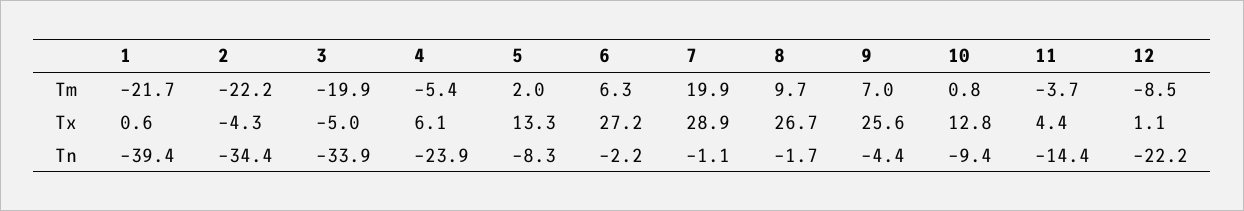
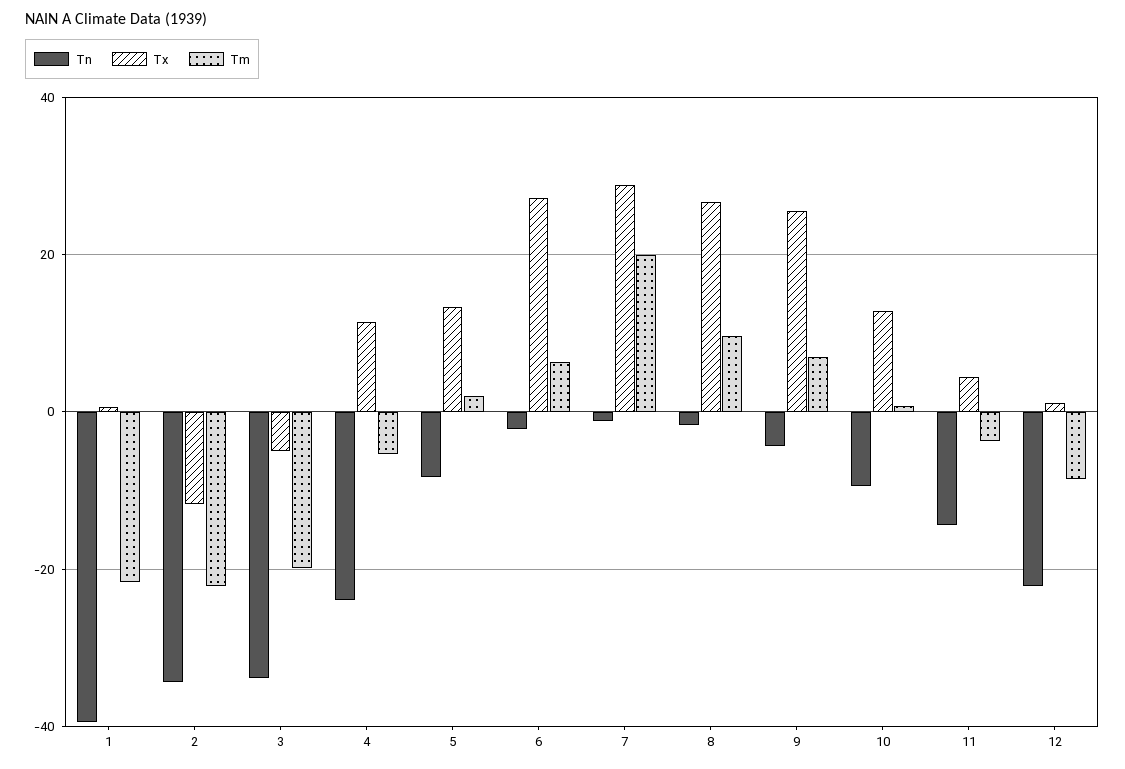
  {
    "Tm": {
      "1": -21.7,
      "2": -22.2,
      "3": -19.9,
      "4": -5.4,
      "5": 2,
      "6": 6.3,
      "7": 19.9,
      "8": 9.7,
      "9": 7,
      "10": 0.8,
      "11": -3.7,
      "12": -8.5
    },
    "Tx": {
      "1": 0.6,
-     "2": -4.3,
+     "2": -12,
      "3": -5,
-     "4": 6.1,
+     "4": 12,
      "5": 13.3,
      "6": 27.2,
      "7": 28.9,
      "8": 26.7,
      "9": 25.6,
      "10": 12.8,
      "11": 4.4,
      "12": 1.1
    },
    "Tn": {
      "1": -39.4,
      "2": -34.4,
      "3": -33.9,
      "4": -23.9,
      "5": -8.3,
      "6": -2.2,
      "7": -1.1,
      "8": -1.7,
      "9": -4.4,
      "10": -9.4,
      "11": -14.4,
      "12": -22.2
    }
  }

